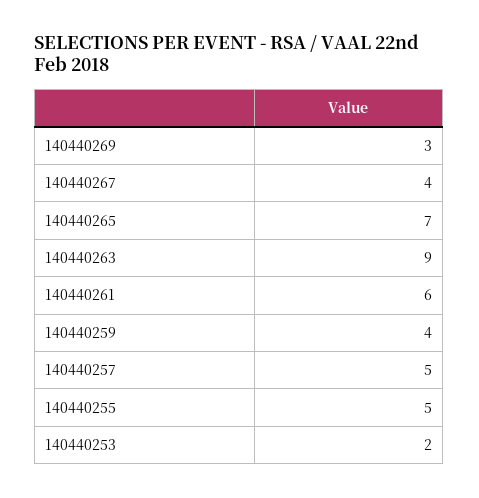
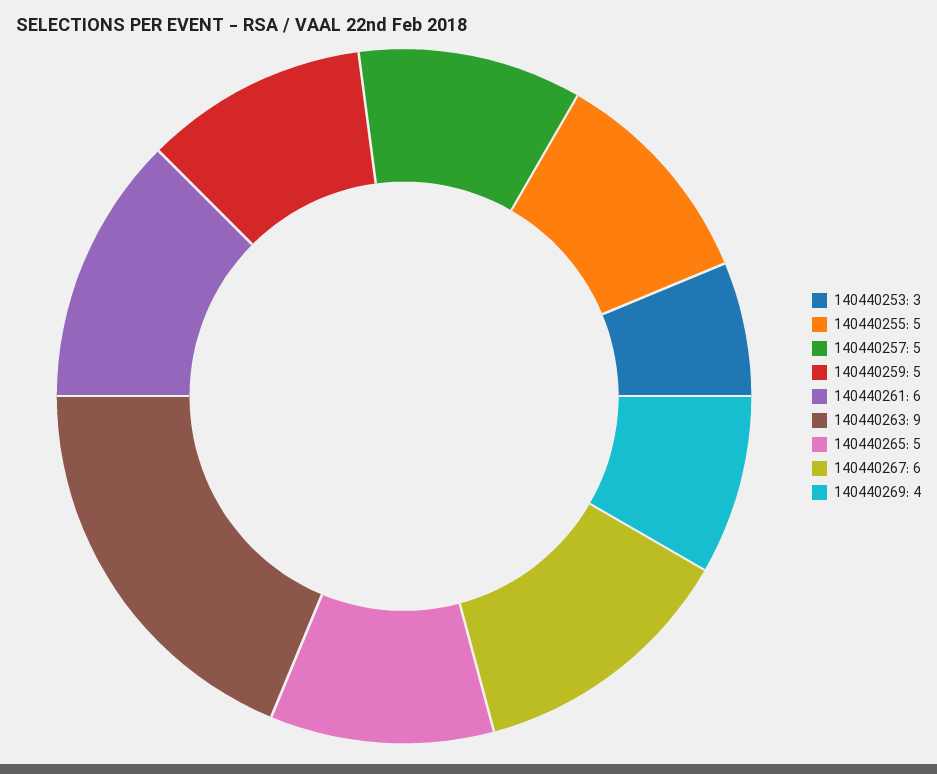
  {
-   "140440269": 3,
+   "140440269": 4,
-   "140440267": 4,
+   "140440267": 6,
-   "140440265": 7,
+   "140440265": 5,
    "140440263": 9,
    "140440261": 6,
-   "140440259": 4,
+   "140440259": 5,
    "140440257": 5,
    "140440255": 5,
-   "140440253": 2
+   "140440253": 3
  }

